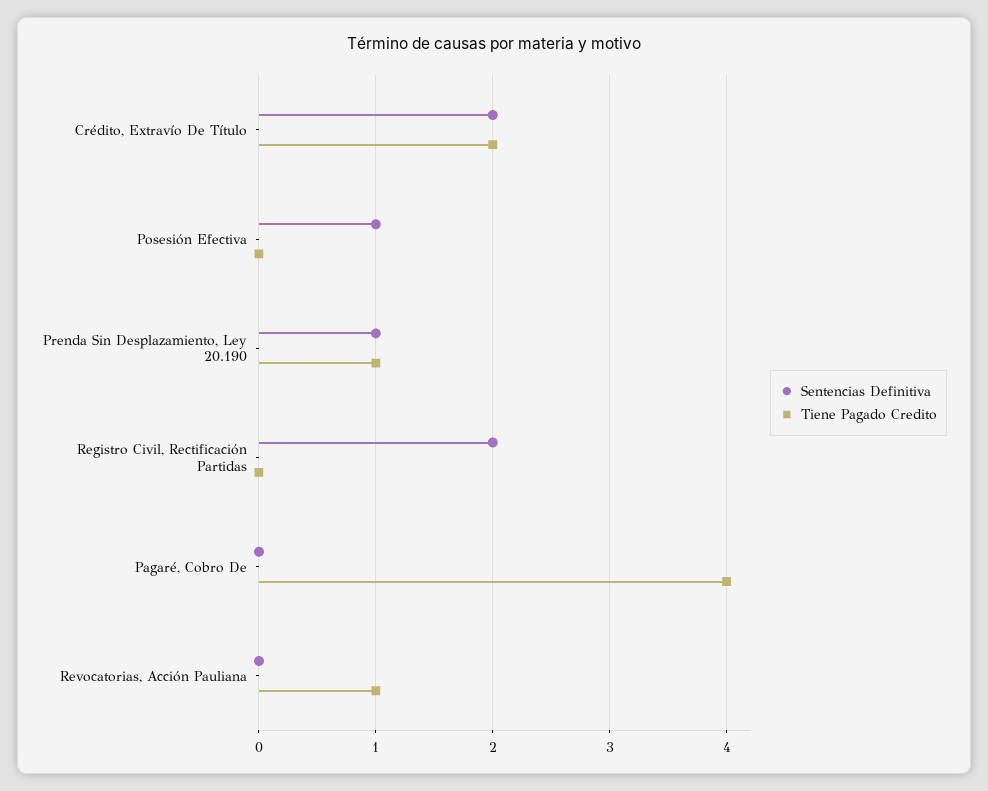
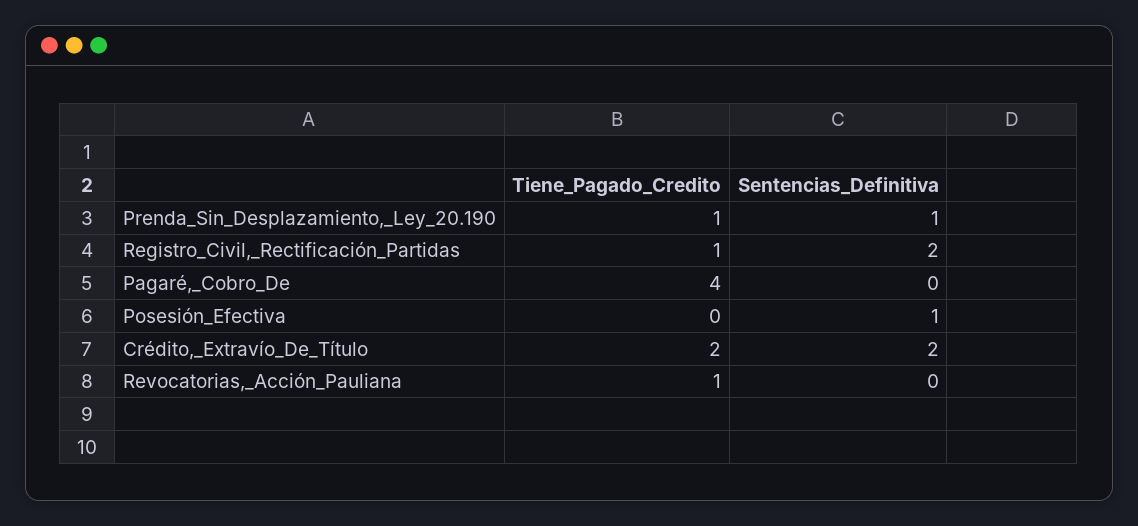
  {
    "Sentencias Definitiva": {
      "Crédito, Extravío De Título": 2,
      "Posesión Efectiva": 1,
      "Prenda Sin Desplazamiento, Ley 20.190": 1,
      "Registro Civil, Rectificación Partidas": 2,
      "Pagaré, Cobro De": 0,
      "Revocatorias, Acción Pauliana": 0
    },
    "Tiene Pagado Credito": {
      "Crédito, Extravío De Título": 2,
      "Posesión Efectiva": 0,
      "Prenda Sin Desplazamiento, Ley 20.190": 1,
-     "Registro Civil, Rectificación Partidas": 0,
+     "Registro Civil, Rectificación Partidas": 1,
      "Pagaré, Cobro De": 4,
      "Revocatorias, Acción Pauliana": 1
    }
  }

